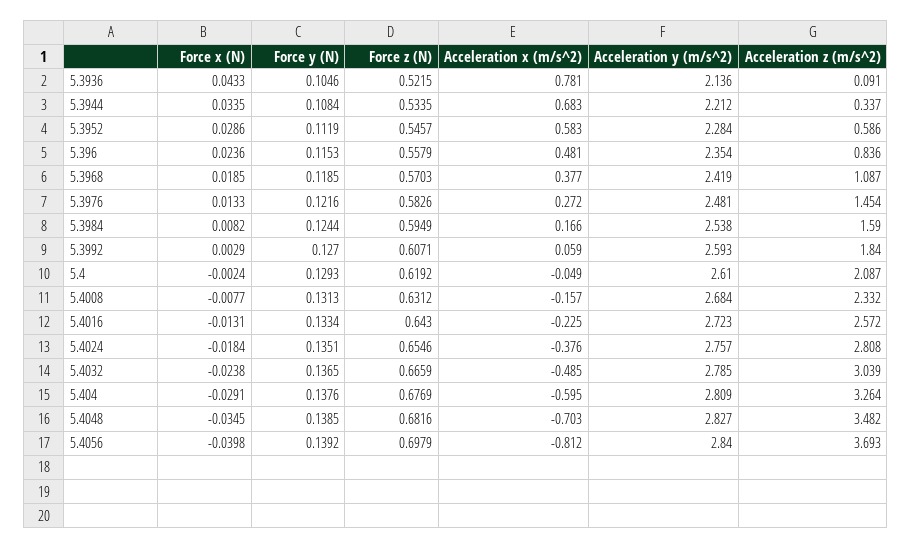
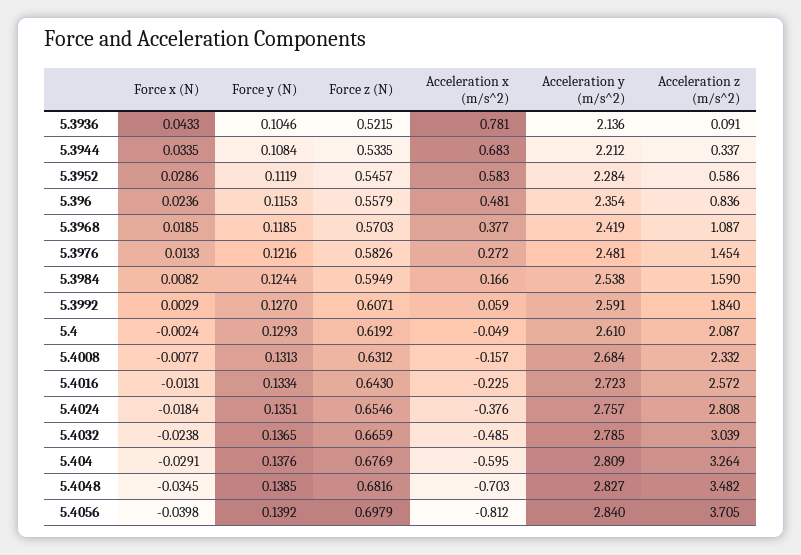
  {
    "Force x (N)": {
      "5.3936": 0.0433,
      "5.3944": 0.0335,
      "5.3952": 0.0286,
      "5.396": 0.0236,
      "5.3968": 0.0185,
      "5.3976": 0.0133,
      "5.3984": 0.0082,
      "5.3992": 0.0029,
      "5.4": -0.0024,
      "5.4008": -0.0077,
      "5.4016": -0.0131,
      "5.4024": -0.0184,
      "5.4032": -0.0238,
      "5.404": -0.0291,
      "5.4048": -0.0345,
      "5.4056": -0.0398
    },
    "Force y (N)": {
      "5.3936": 0.1046,
      "5.3944": 0.1084,
      "5.3952": 0.1119,
      "5.396": 0.1153,
      "5.3968": 0.1185,
      "5.3976": 0.1216,
      "5.3984": 0.1244,
      "5.3992": 0.127,
      "5.4": 0.1293,
      "5.4008": 0.1313,
      "5.4016": 0.1334,
      "5.4024": 0.1351,
      "5.4032": 0.1365,
      "5.404": 0.1376,
      "5.4048": 0.1385,
      "5.4056": 0.1392
    },
    "Force z (N)": {
      "5.3936": 0.5215,
      "5.3944": 0.5335,
      "5.3952": 0.5457,
      "5.396": 0.5579,
      "5.3968": 0.5703,
      "5.3976": 0.5826,
      "5.3984": 0.5949,
      "5.3992": 0.6071,
      "5.4": 0.6192,
      "5.4008": 0.6312,
      "5.4016": 0.643,
      "5.4024": 0.6546,
      "5.4032": 0.6659,
      "5.404": 0.6769,
      "5.4048": 0.6816,
      "5.4056": 0.6979
    },
    "Acceleration x (m/s^2)": {
      "5.3936": 0.781,
      "5.3944": 0.683,
      "5.3952": 0.583,
      "5.396": 0.481,
      "5.3968": 0.377,
      "5.3976": 0.272,
      "5.3984": 0.166,
      "5.3992": 0.059,
      "5.4": -0.049,
      "5.4008": -0.157,
      "5.4016": -0.225,
      "5.4024": -0.376,
      "5.4032": -0.485,
      "5.404": -0.595,
      "5.4048": -0.703,
      "5.4056": -0.812
    },
    "Acceleration y (m/s^2)": {
      "5.3936": 2.136,
      "5.3944": 2.212,
      "5.3952": 2.284,
      "5.396": 2.354,
      "5.3968": 2.419,
      "5.3976": 2.481,
      "5.3984": 2.538,
-     "5.3992": 2.593,
+     "5.3992": 2.591,
      "5.4": 2.61,
      "5.4008": 2.684,
      "5.4016": 2.723,
      "5.4024": 2.757,
      "5.4032": 2.785,
      "5.404": 2.809,
      "5.4048": 2.827,
      "5.4056": 2.84
    },
    "Acceleration z (m/s^2)": {
      "5.3936": 0.091,
      "5.3944": 0.337,
      "5.3952": 0.586,
      "5.396": 0.836,
      "5.3968": 1.087,
      "5.3976": 1.454,
      "5.3984": 1.59,
      "5.3992": 1.84,
      "5.4": 2.087,
      "5.4008": 2.332,
      "5.4016": 2.572,
      "5.4024": 2.808,
      "5.4032": 3.039,
      "5.404": 3.264,
      "5.4048": 3.482,
-     "5.4056": 3.693
+     "5.4056": 3.705
    }
  }

